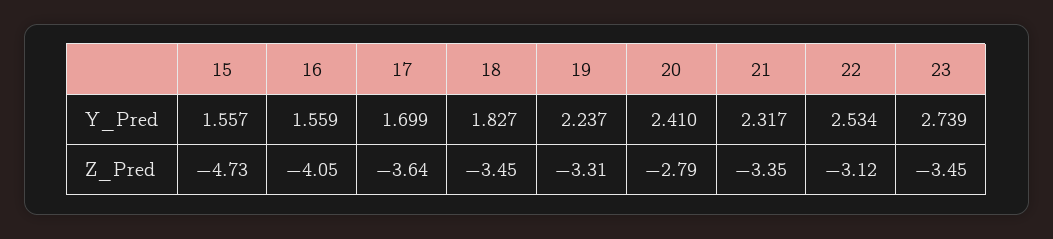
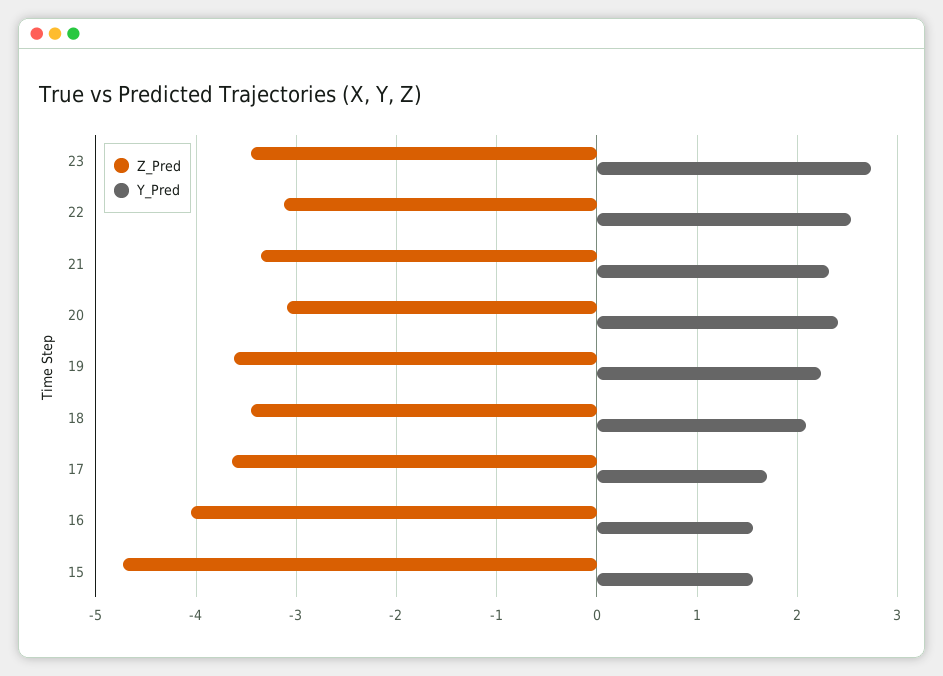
  {
    "Y_Pred": {
      "15": 1.557,
      "16": 1.559,
      "17": 1.699,
-     "18": 1.827,
+     "18": 2.1,
      "19": 2.237,
      "20": 2.41,
      "21": 2.317,
      "22": 2.534,
      "23": 2.739
    },
    "Z_Pred": {
      "15": -4.73,
      "16": -4.05,
      "17": -3.64,
      "18": -3.45,
-     "19": -3.31,
+     "19": -3.6,
-     "20": -2.79,
+     "20": -3.1,
      "21": -3.35,
      "22": -3.12,
      "23": -3.45
    }
  }

